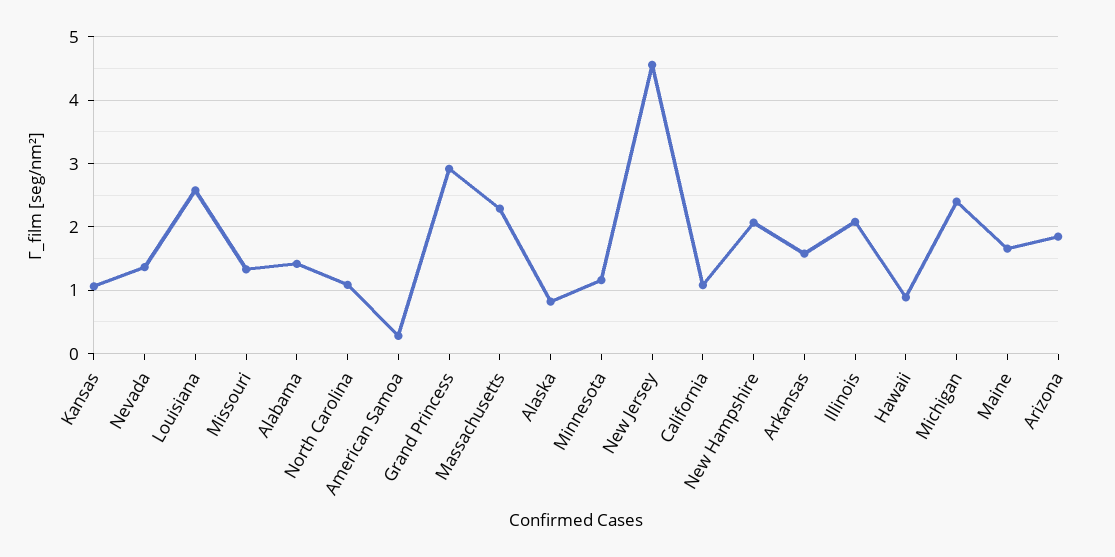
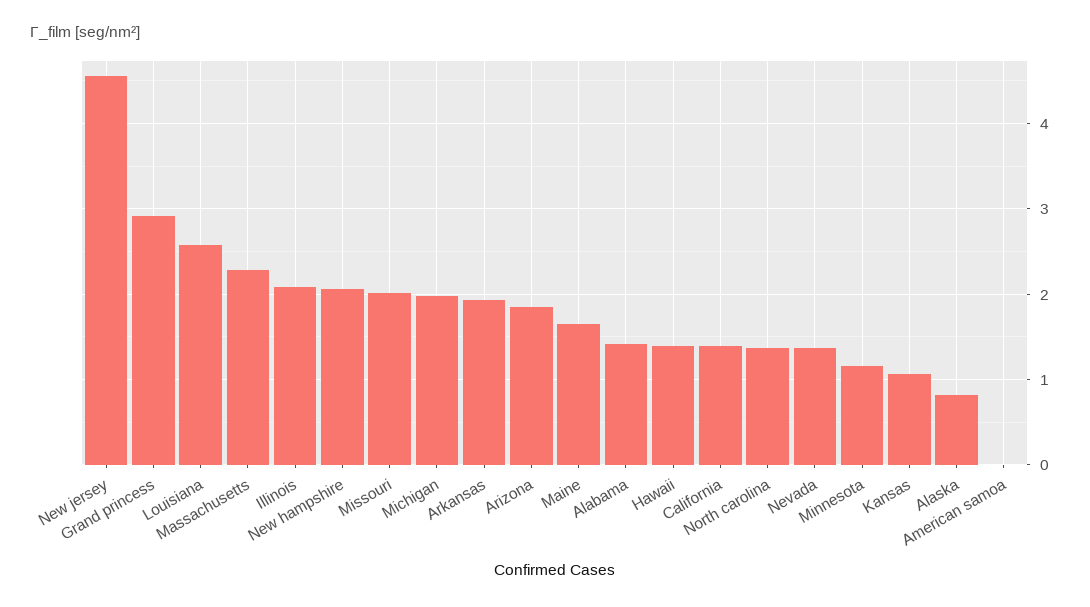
  {
    "Kansas": 1.1,
    "Nevada": 1.4,
    "Louisiana": 2.6,
-   "Missouri": 1.3,
+   "Missouri": 2,
    "Alabama": 1.4,
-   "North Carolina": 1.1,
+   "North Carolina": 1.4,
-   "American Samoa": 0.3,
+   "American Samoa": 0,
    "Grand Princess": 2.9,
    "Massachusetts": 2.3,
    "Alaska": 0.8,
    "Minnesota": 1.2,
    "New Jersey": 4.6,
-   "California": 1.1,
+   "California": 1.4,
    "New Hampshire": 2.1,
-   "Arkansas": 1.6,
+   "Arkansas": 1.9,
    "Illinois": 2.1,
-   "Hawaii": 0.9,
+   "Hawaii": 1.4,
-   "Michigan": 2.4,
+   "Michigan": 2,
    "Maine": 1.7,
    "Arizona": 1.8
  }

